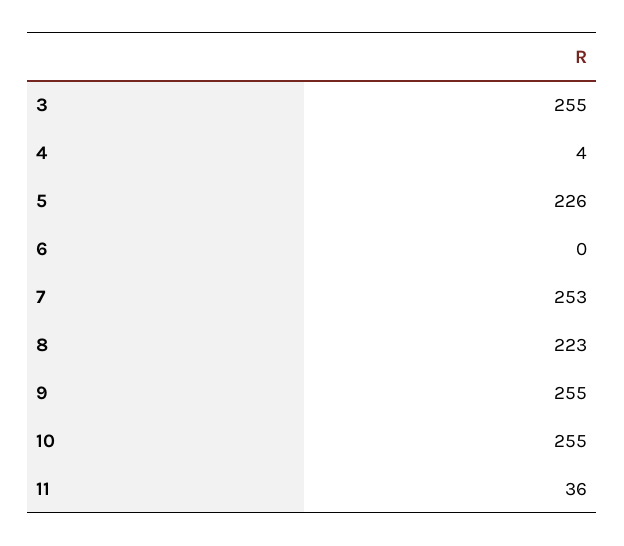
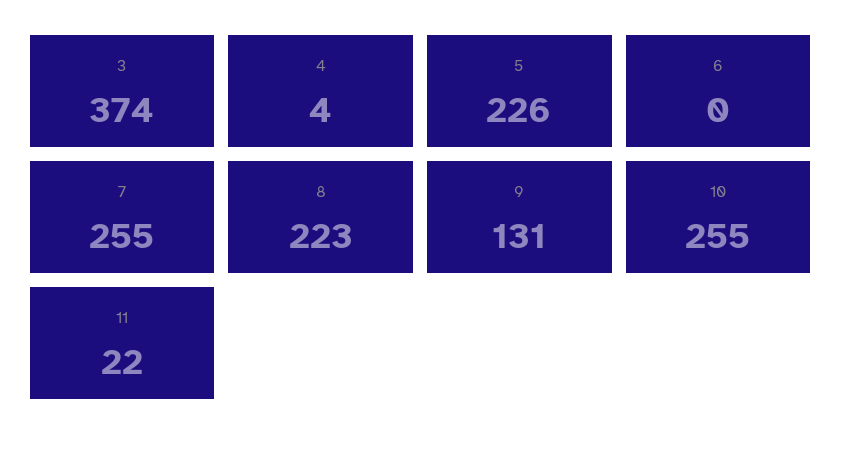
  {
-   "3": 255,
+   "3": 374,
    "4": 4,
    "5": 226,
    "6": 0,
-   "7": 253,
+   "7": 255,
    "8": 223,
-   "9": 255,
+   "9": 131,
    "10": 255,
-   "11": 36
+   "11": 22
  }

